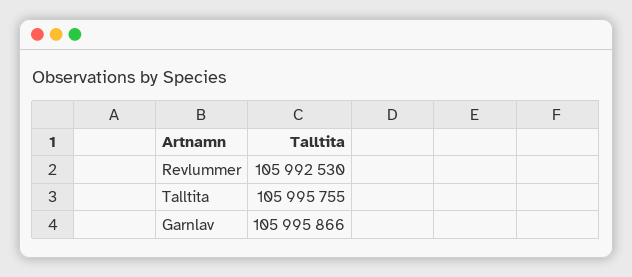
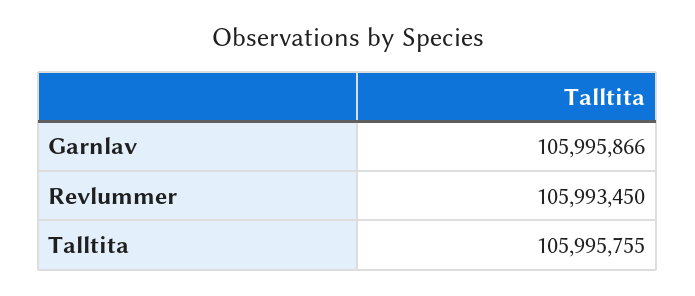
  {
-   "Revlummer": 105992530,
+   "Revlummer": 105993450,
    "Talltita": 105995755,
    "Garnlav": 105995866
  }

